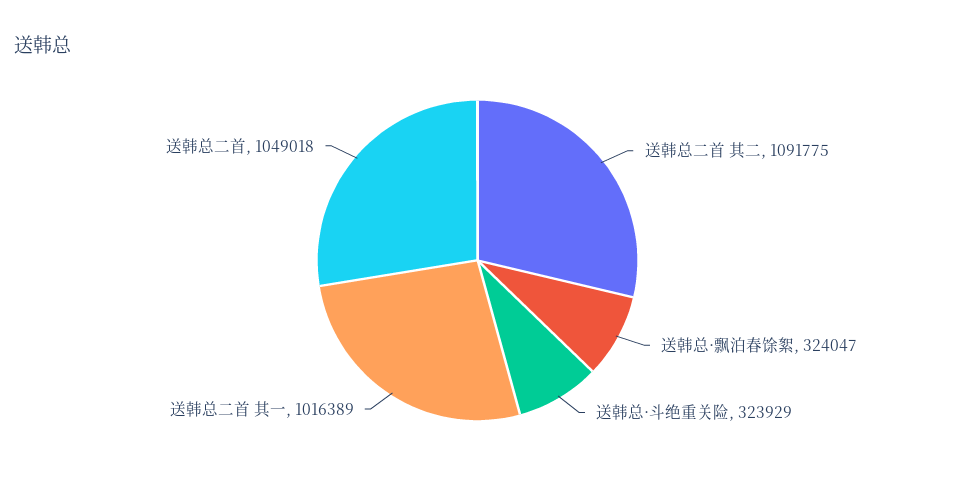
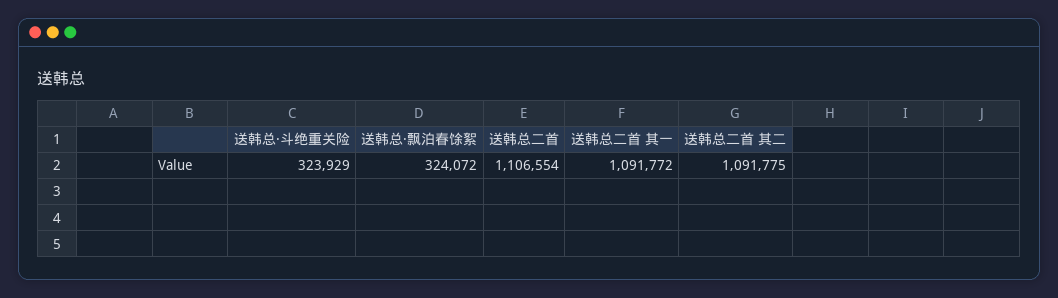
  {
    "送韩总二首 其二": 1091775,
-   "送韩总·飘泊春馀絮": 324047,
+   "送韩总·飘泊春馀絮": 324072,
    "送韩总·斗绝重关险": 323929,
-   "送韩总二首 其一": 1016389,
+   "送韩总二首 其一": 1091772,
-   "送韩总二首": 1049018
+   "送韩总二首": 1106554
  }

